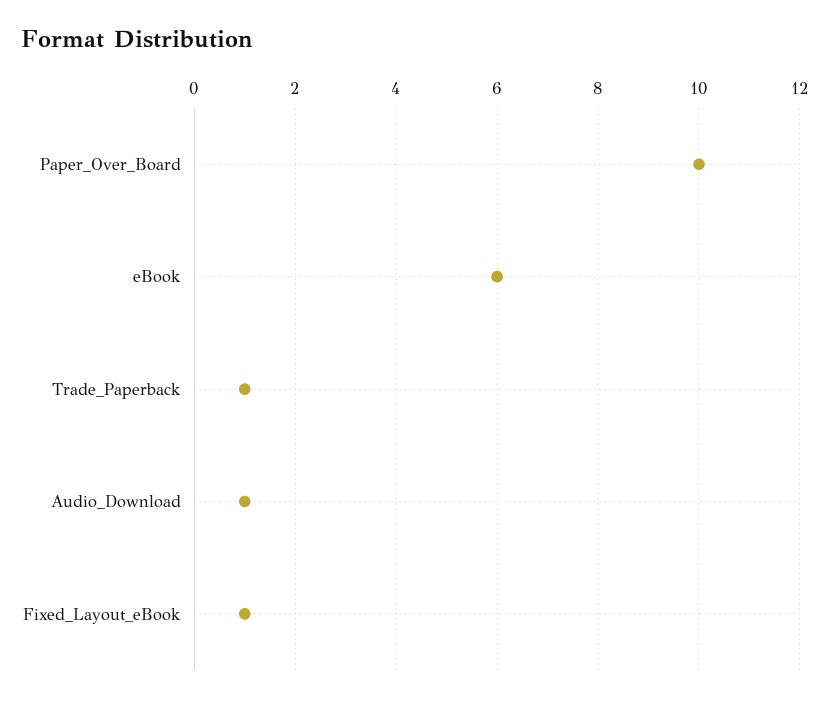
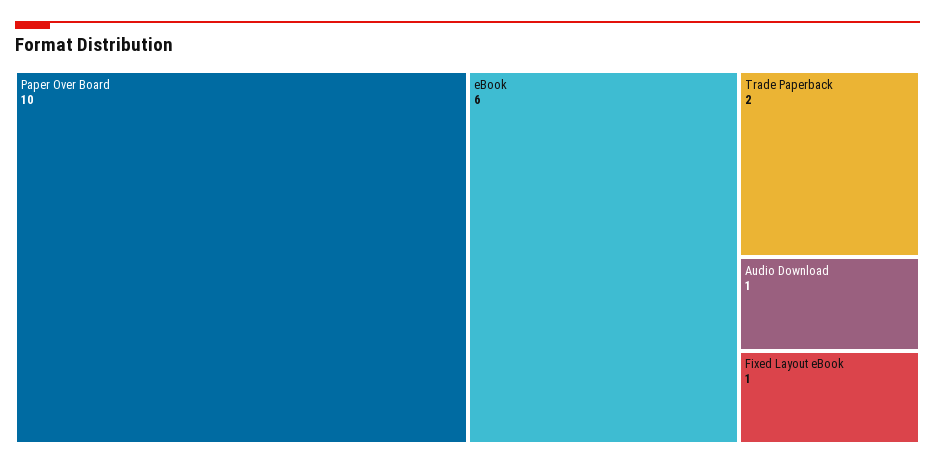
  {
    "Paper_Over_Board": 10,
    "eBook": 6,
-   "Trade_Paperback": 1,
+   "Trade_Paperback": 2,
    "Audio_Download": 1,
    "Fixed_Layout_eBook": 1
  }

